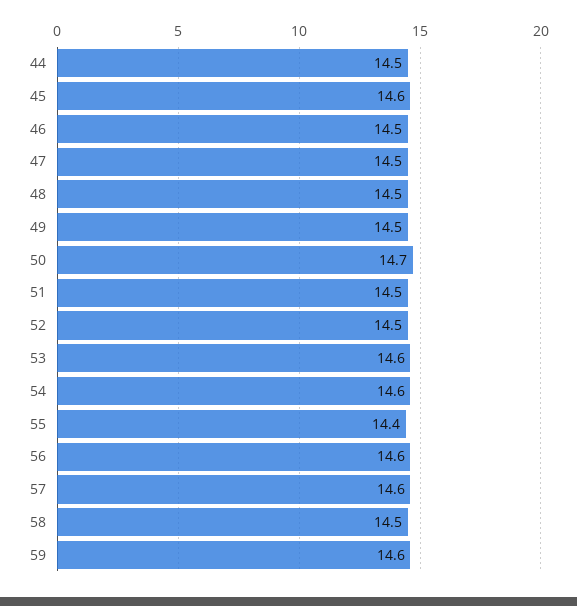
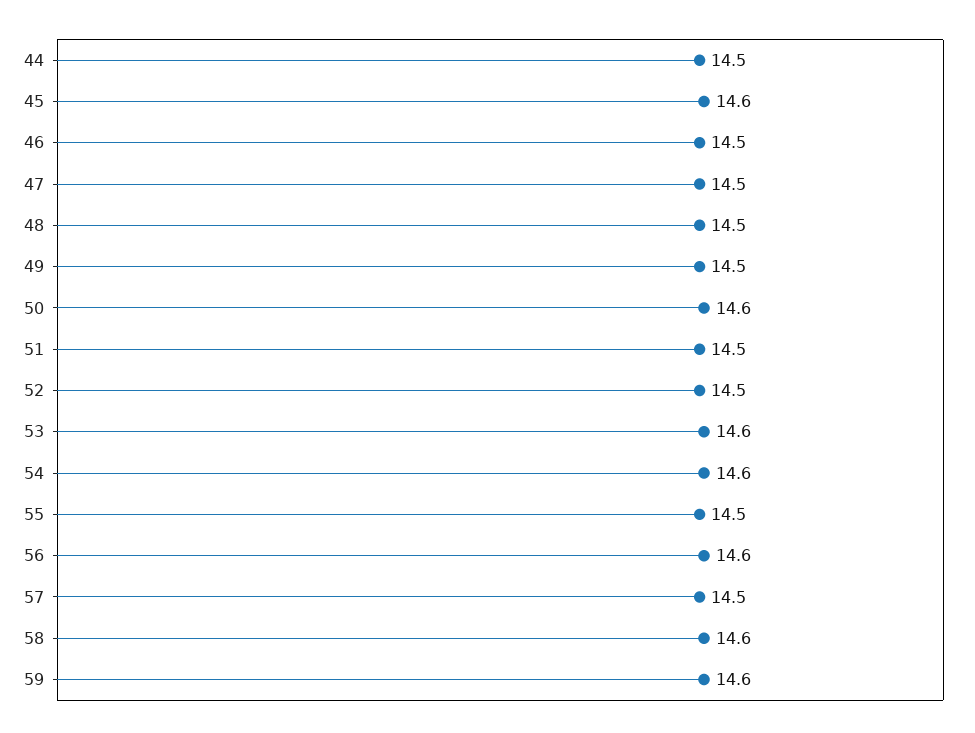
  {
    "44": 14.5,
    "45": 14.6,
    "46": 14.5,
    "47": 14.5,
    "48": 14.5,
    "49": 14.5,
-   "50": 14.7,
+   "50": 14.6,
    "51": 14.5,
    "52": 14.5,
    "53": 14.6,
    "54": 14.6,
-   "55": 14.4,
+   "55": 14.5,
    "56": 14.6,
-   "57": 14.6,
+   "57": 14.5,
-   "58": 14.5,
+   "58": 14.6,
    "59": 14.6
  }

